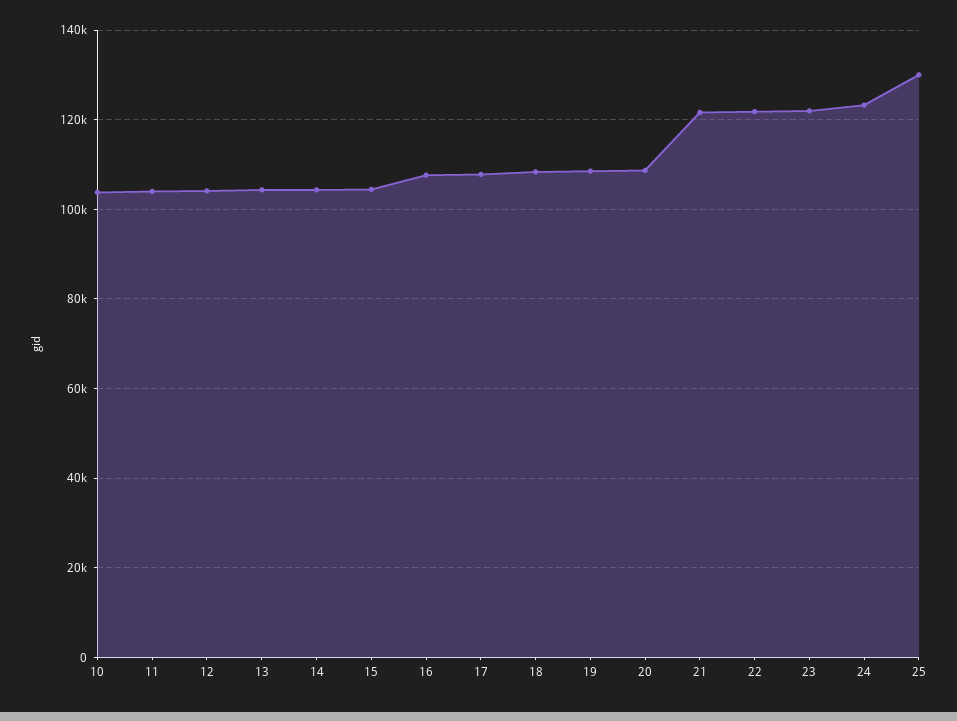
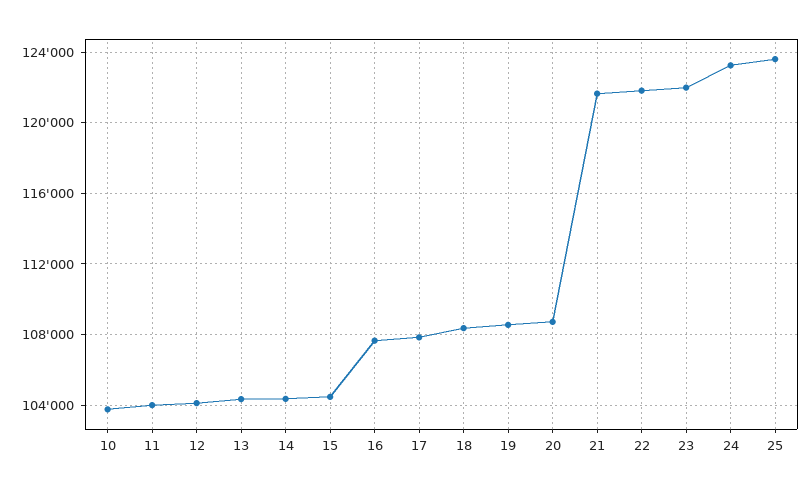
  {
    "10": 104000,
    "11": 104000,
    "12": 104000,
    "13": 104500,
    "14": 104500,
    "15": 104500,
    "16": 107500,
    "17": 108000,
    "18": 108500,
    "19": 108500,
    "20": 108500,
    "21": 121500,
    "22": 122000,
    "23": 122000,
    "24": 123500,
-   "25": 130000
+   "25": 123500
  }

